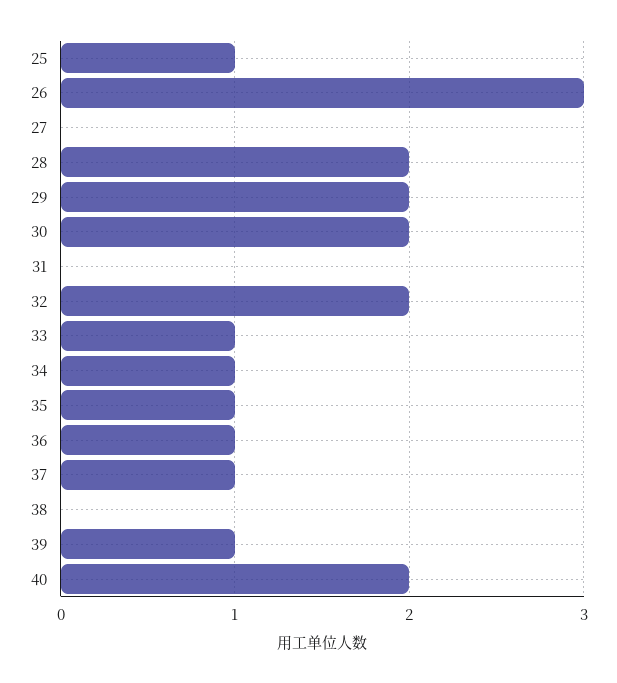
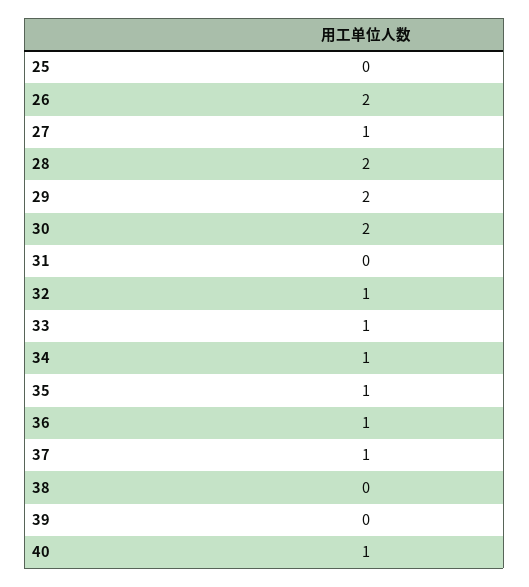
  {
-   "25": 1,
+   "25": 0,
-   "26": 3,
+   "26": 2,
-   "27": 0,
+   "27": 1,
    "28": 2,
    "29": 2,
    "30": 2,
    "31": 0,
-   "32": 2,
+   "32": 1,
    "33": 1,
    "34": 1,
    "35": 1,
    "36": 1,
    "37": 1,
    "38": 0,
-   "39": 1,
+   "39": 0,
-   "40": 2
+   "40": 1
  }

